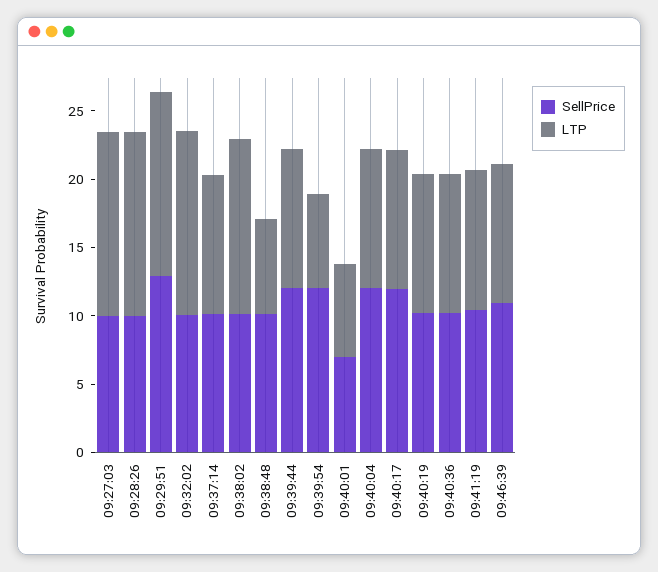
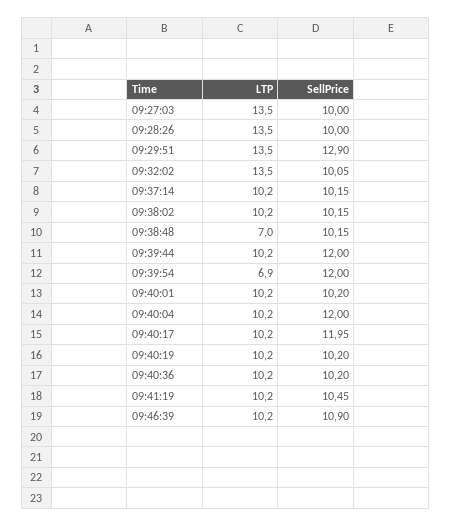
  {
    "SellPrice": {
      "09:27:03": 10,
      "09:28:26": 10,
      "09:29:51": 12.9,
      "09:32:02": 10.05,
      "09:37:14": 10.15,
      "09:38:02": 10.15,
      "09:38:48": 10.15,
      "09:39:44": 12,
      "09:39:54": 12,
-     "09:40:01": 7,
+     "09:40:01": 10.2,
      "09:40:04": 12,
      "09:40:17": 11.95,
      "09:40:19": 10.2,
      "09:40:36": 10.2,
      "09:41:19": 10.45,
      "09:46:39": 10.9
    },
    "LTP": {
      "09:27:03": 13.5,
      "09:28:26": 13.5,
      "09:29:51": 13.5,
      "09:32:02": 13.5,
      "09:37:14": 10.2,
-     "09:38:02": 13,
+     "09:38:02": 10.2,
      "09:38:48": 7,
      "09:39:44": 10.2,
      "09:39:54": 6.9,
-     "09:40:01": 7,
+     "09:40:01": 10.2,
      "09:40:04": 10.2,
      "09:40:17": 10.2,
      "09:40:19": 10.2,
      "09:40:36": 10.2,
      "09:41:19": 10.2,
      "09:46:39": 10.2
    }
  }

